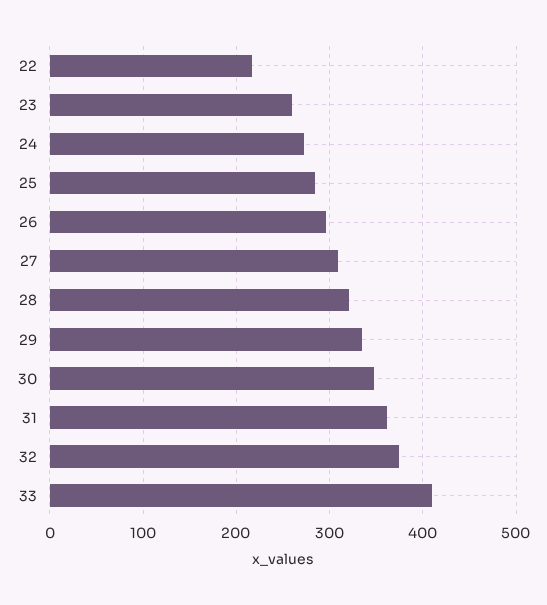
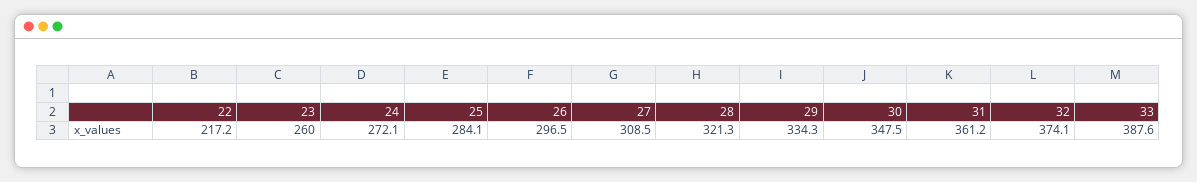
  {
    "22": 217.2,
    "23": 260,
    "24": 272.1,
    "25": 284.1,
    "26": 296.5,
    "27": 308.5,
    "28": 321.3,
    "29": 334.3,
    "30": 347.5,
    "31": 361.2,
    "32": 374.1,
-   "33": 410
+   "33": 387.6
  }

